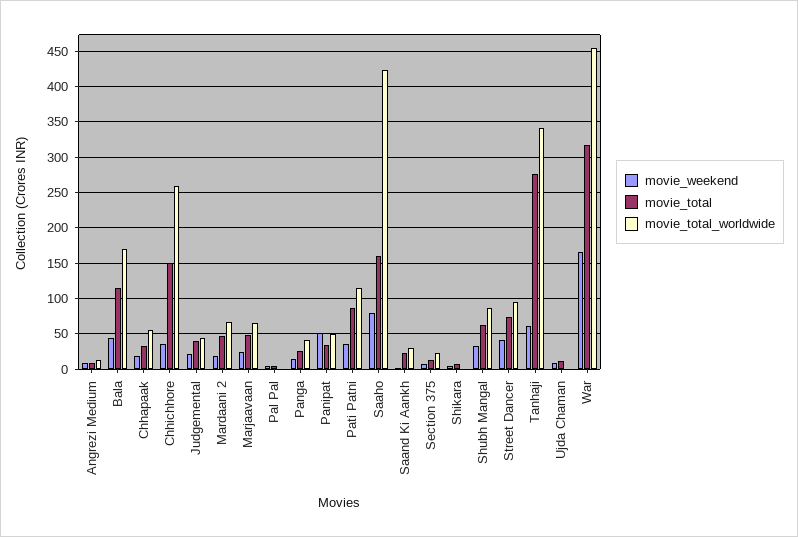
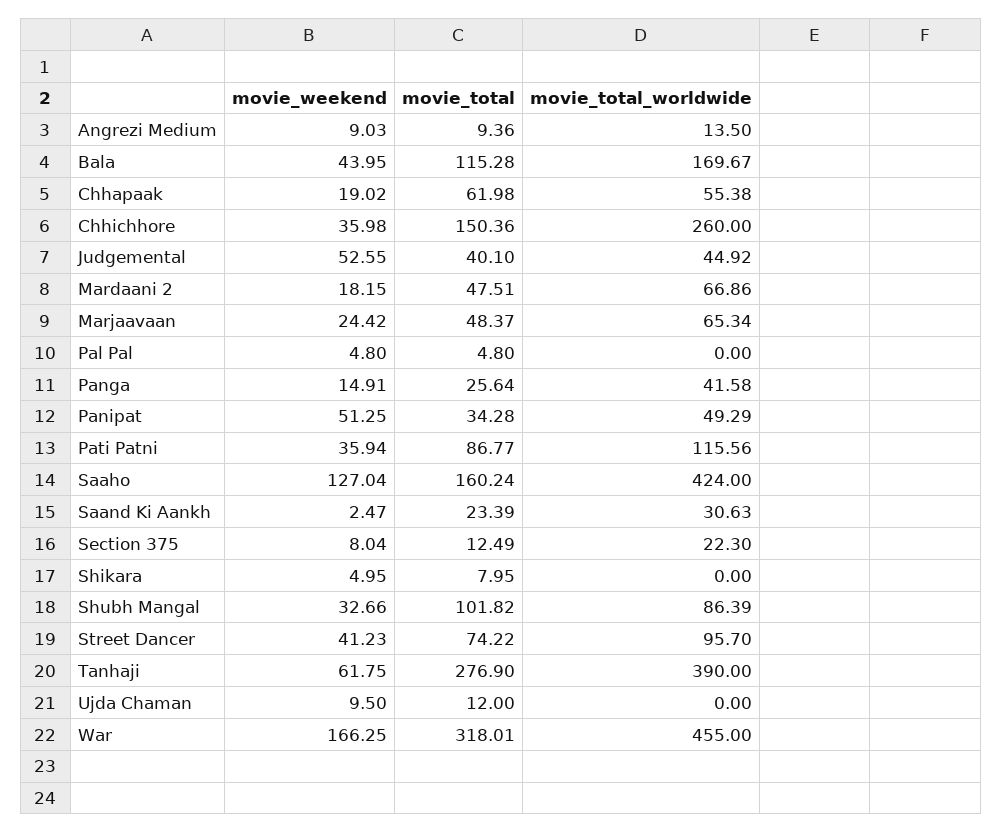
  {
    "movie_weekend": {
      "Angrezi Medium": 9.03,
      "Bala": 43.95,
      "Chhapaak": 19.02,
      "Chhichhore": 35.98,
-     "Judgemental": 20,
+     "Judgemental": 52.55,
      "Mardaani 2": 18.15,
      "Marjaavaan": 24.42,
      "Pal Pal": 4.8,
      "Panga": 14.91,
      "Panipat": 51.25,
      "Pati Patni": 35.94,
-     "Saaho": 80,
+     "Saaho": 127.04,
      "Saand Ki Aankh": 2.47,
      "Section 375": 8.04,
      "Shikara": 4.95,
      "Shubh Mangal": 32.66,
      "Street Dancer": 41.23,
      "Tanhaji": 61.75,
      "Ujda Chaman": 9.5,
      "War": 166.25
    },
    "movie_total": {
      "Angrezi Medium": 9.36,
      "Bala": 115.28,
-     "Chhapaak": 30,
+     "Chhapaak": 61.98,
      "Chhichhore": 150.36,
      "Judgemental": 40.1,
      "Mardaani 2": 47.51,
      "Marjaavaan": 48.37,
      "Pal Pal": 4.8,
      "Panga": 25.64,
      "Panipat": 34.28,
      "Pati Patni": 86.77,
      "Saaho": 160.24,
      "Saand Ki Aankh": 23.39,
      "Section 375": 12.49,
      "Shikara": 7.95,
-     "Shubh Mangal": 60,
+     "Shubh Mangal": 101.82,
      "Street Dancer": 74.22,
      "Tanhaji": 276.9,
      "Ujda Chaman": 12,
      "War": 318.01
    },
    "movie_total_worldwide": {
      "Angrezi Medium": 13.5,
      "Bala": 169.67,
      "Chhapaak": 55.38,
      "Chhichhore": 260,
      "Judgemental": 44.92,
      "Mardaani 2": 66.86,
      "Marjaavaan": 65.34,
      "Pal Pal": 0,
      "Panga": 41.58,
      "Panipat": 49.29,
      "Pati Patni": 115.56,
      "Saaho": 424,
      "Saand Ki Aankh": 30.63,
      "Section 375": 22.3,
      "Shikara": 0,
      "Shubh Mangal": 86.39,
      "Street Dancer": 95.7,
-     "Tanhaji": 340,
+     "Tanhaji": 390,
      "Ujda Chaman": 0,
      "War": 455
    }
  }

